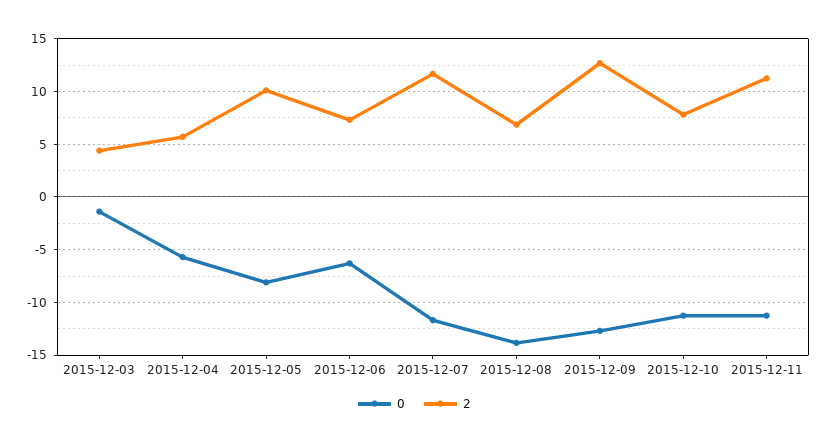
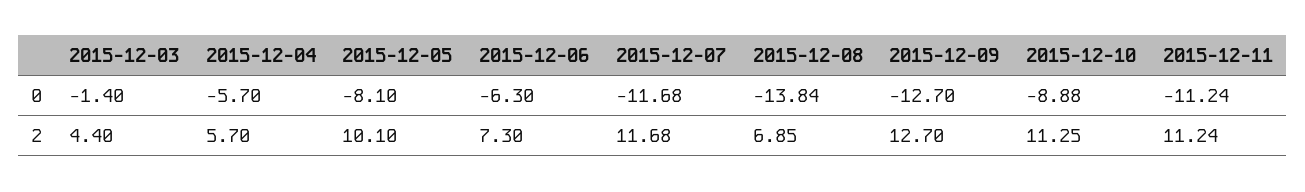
  {
    "0": {
      "2015-12-03": -1.4,
      "2015-12-04": -5.7,
      "2015-12-05": -8.1,
      "2015-12-06": -6.3,
      "2015-12-07": -11.68,
      "2015-12-08": -13.84,
      "2015-12-09": -12.7,
-     "2015-12-10": -11,
+     "2015-12-10": -8.88,
      "2015-12-11": -11.24
    },
    "2": {
      "2015-12-03": 4.4,
      "2015-12-04": 5.7,
      "2015-12-05": 10.1,
      "2015-12-06": 7.3,
      "2015-12-07": 11.68,
      "2015-12-08": 6.85,
      "2015-12-09": 12.7,
-     "2015-12-10": 8,
+     "2015-12-10": 11.25,
      "2015-12-11": 11.24
    }
  }

